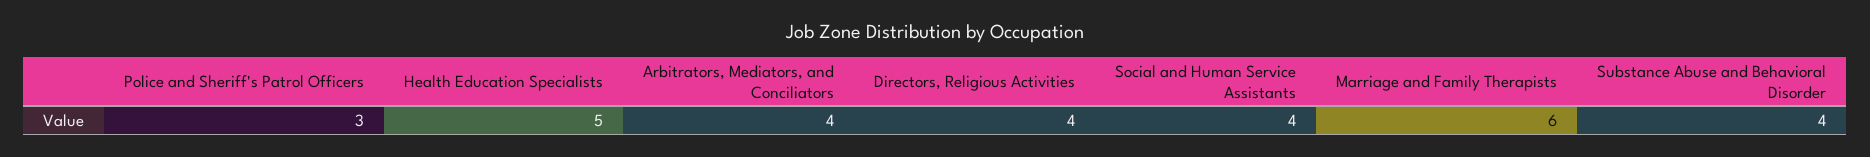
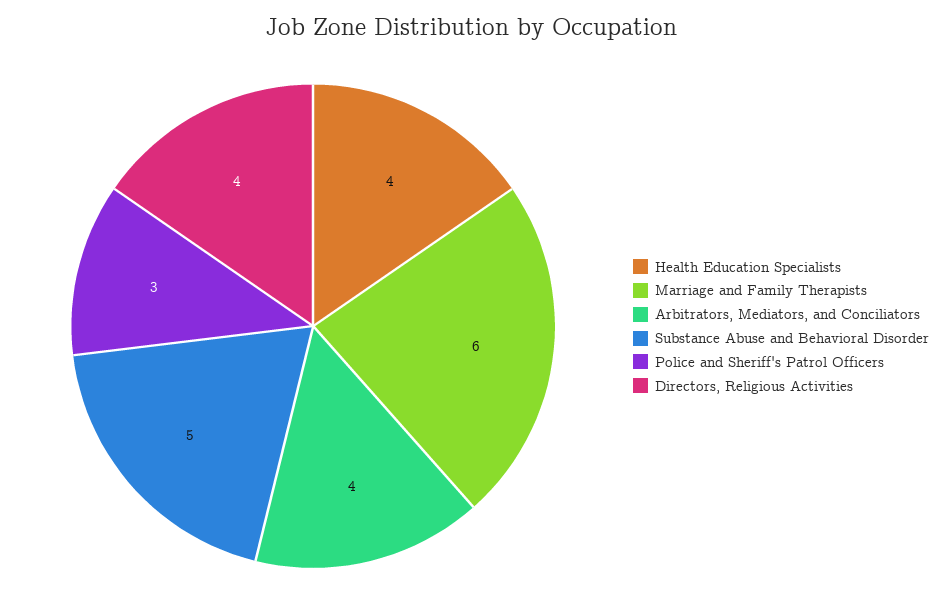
  {
    "Police and Sheriff's Patrol Officers": 3,
-   "Health Education Specialists": 5,
+   "Health Education Specialists": 4,
    "Arbitrators, Mediators, and Conciliators": 4,
    "Directors, Religious Activities": 4,
-   "Social and Human Service Assistants": 4,
    "Marriage and Family Therapists": 6,
-   "Substance Abuse and Behavioral Disorder": 4
+   "Substance Abuse and Behavioral Disorder": 5
  }

